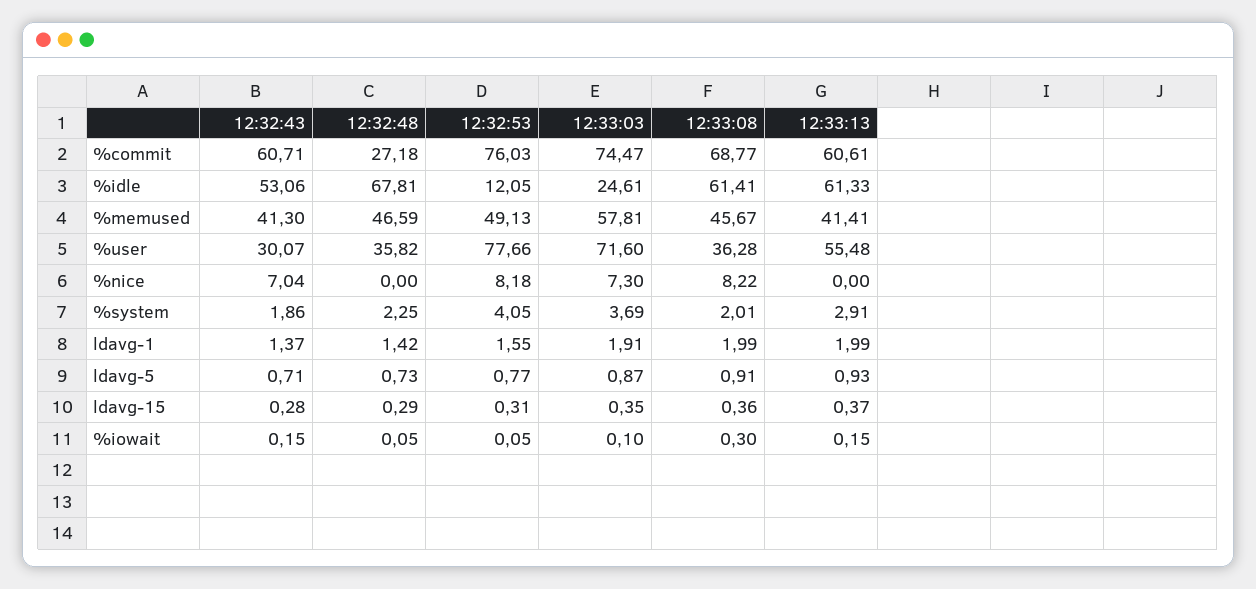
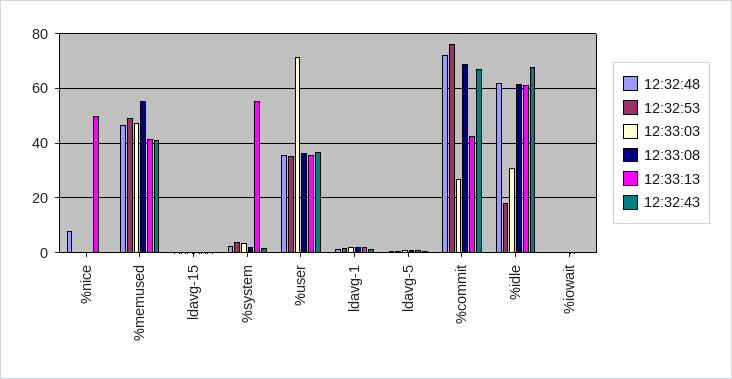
  {
    "12:32:43": {
-     "%commit": 60.71,
+     "%commit": 67.5,
-     "%idle": 53.06,
+     "%idle": 67.5,
      "%memused": 41.3,
-     "%user": 30.07,
+     "%user": 37.5,
-     "%nice": 7.04,
+     "%nice": 0,
      "%system": 1.86,
      "ldavg-1": 1.37,
      "ldavg-5": 0.71,
      "ldavg-15": 0.28,
      "%iowait": 0.15
    },
    "12:32:48": {
-     "%commit": 27.18,
+     "%commit": 72.5,
-     "%idle": 67.81,
+     "%idle": 62.5,
      "%memused": 46.59,
      "%user": 35.82,
-     "%nice": 0,
+     "%nice": 7.5,
      "%system": 2.25,
      "ldavg-1": 1.42,
      "ldavg-5": 0.73,
      "ldavg-15": 0.29,
      "%iowait": 0.05
    },
    "12:32:53": {
      "%commit": 76.03,
-     "%idle": 12.05,
+     "%idle": 17.5,
      "%memused": 49.13,
-     "%user": 77.66,
+     "%user": 35,
-     "%nice": 8.18,
+     "%nice": 0,
      "%system": 4.05,
      "ldavg-1": 1.55,
      "ldavg-5": 0.77,
      "ldavg-15": 0.31,
      "%iowait": 0.05
    },
    "12:33:03": {
-     "%commit": 74.47,
+     "%commit": 27.5,
-     "%idle": 24.61,
+     "%idle": 30,
-     "%memused": 57.81,
+     "%memused": 47.5,
      "%user": 71.6,
-     "%nice": 7.3,
+     "%nice": 0,
      "%system": 3.69,
      "ldavg-1": 1.91,
      "ldavg-5": 0.87,
      "ldavg-15": 0.35,
      "%iowait": 0.1
    },
    "12:33:08": {
      "%commit": 68.77,
      "%idle": 61.41,
-     "%memused": 45.67,
+     "%memused": 55,
      "%user": 36.28,
-     "%nice": 8.22,
+     "%nice": 0,
      "%system": 2.01,
      "ldavg-1": 1.99,
      "ldavg-5": 0.91,
      "ldavg-15": 0.36,
      "%iowait": 0.3
    },
    "12:33:13": {
-     "%commit": 60.61,
+     "%commit": 42.5,
      "%idle": 61.33,
      "%memused": 41.41,
-     "%user": 55.48,
+     "%user": 35,
-     "%nice": 0,
+     "%nice": 50,
-     "%system": 2.91,
+     "%system": 55,
      "ldavg-1": 1.99,
      "ldavg-5": 0.93,
      "ldavg-15": 0.37,
      "%iowait": 0.15
    }
  }

